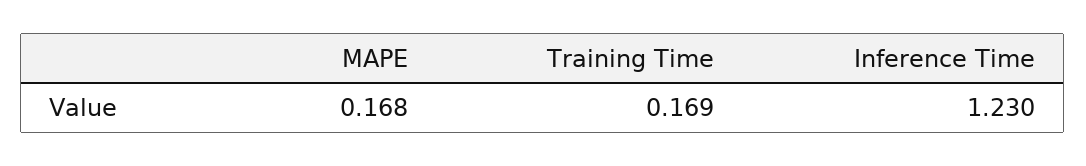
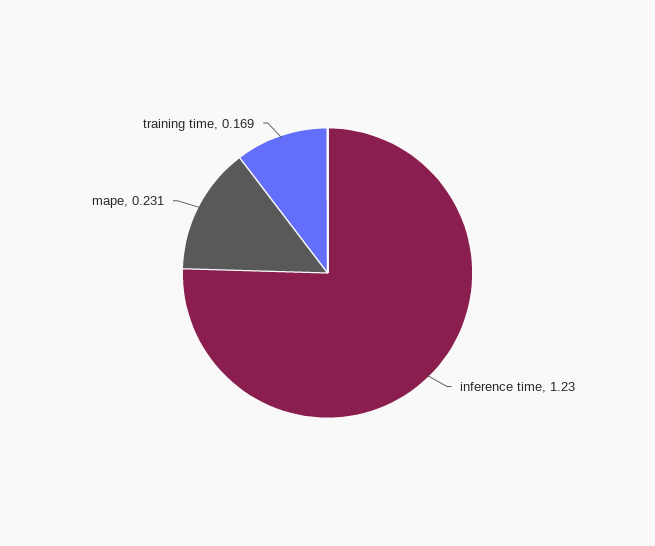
  {
-   "MAPE": 0.168,
+   "MAPE": 0.231,
    "Training Time": 0.169,
    "Inference Time": 1.23
  }

